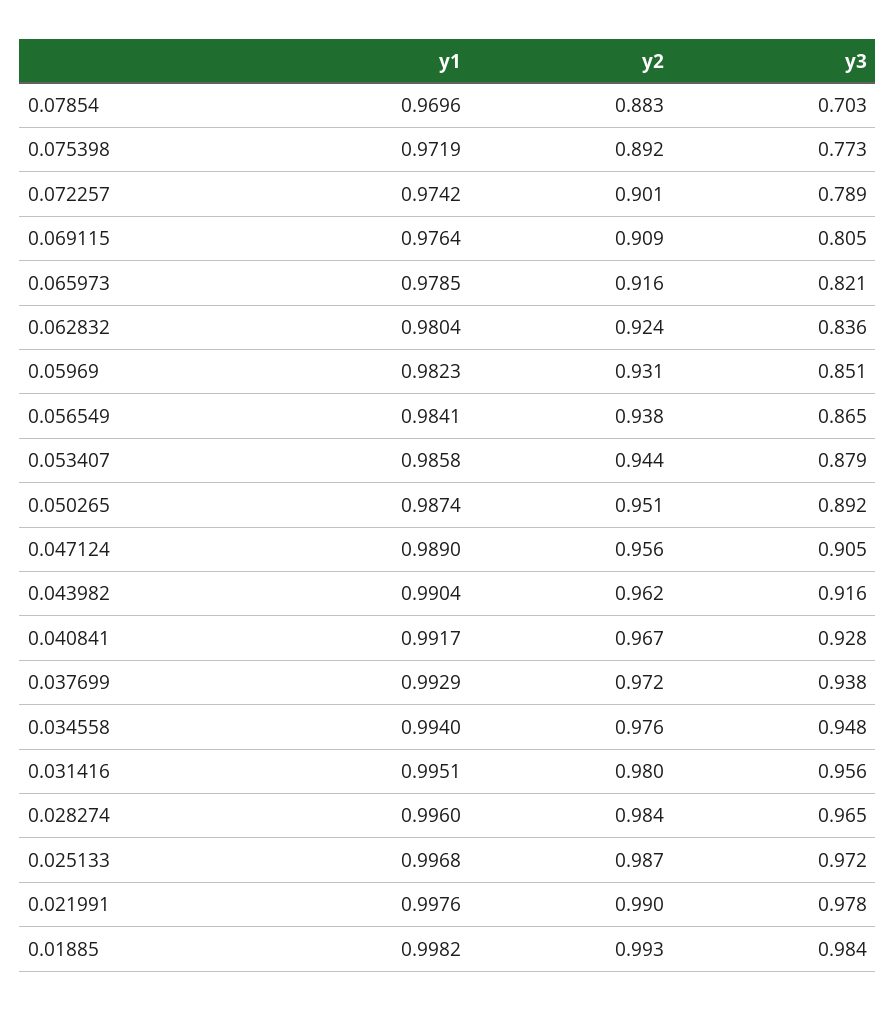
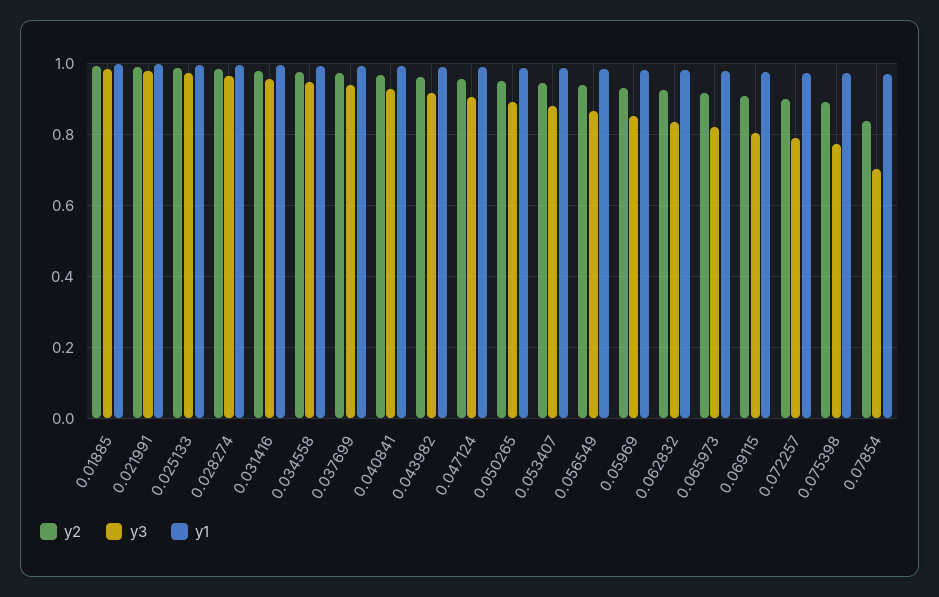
  {
    "y1": {
      "0.07854": 0.9696,
      "0.075398": 0.9719,
      "0.072257": 0.9742,
      "0.069115": 0.9764,
      "0.065973": 0.9785,
      "0.062832": 0.9804,
      "0.05969": 0.9823,
      "0.056549": 0.9841,
      "0.053407": 0.9858,
      "0.050265": 0.9874,
      "0.047124": 0.989,
      "0.043982": 0.9904,
      "0.040841": 0.9917,
      "0.037699": 0.9929,
      "0.034558": 0.994,
      "0.031416": 0.9951,
      "0.028274": 0.996,
      "0.025133": 0.9968,
      "0.021991": 0.9976,
      "0.01885": 0.9982
    },
    "y2": {
-     "0.07854": 0.883,
+     "0.07854": 0.84,
      "0.075398": 0.892,
      "0.072257": 0.901,
      "0.069115": 0.909,
      "0.065973": 0.916,
      "0.062832": 0.924,
      "0.05969": 0.931,
      "0.056549": 0.938,
      "0.053407": 0.944,
      "0.050265": 0.951,
      "0.047124": 0.956,
      "0.043982": 0.962,
      "0.040841": 0.967,
      "0.037699": 0.972,
      "0.034558": 0.976,
      "0.031416": 0.98,
      "0.028274": 0.984,
      "0.025133": 0.987,
      "0.021991": 0.99,
      "0.01885": 0.993
    },
    "y3": {
      "0.07854": 0.703,
      "0.075398": 0.773,
      "0.072257": 0.789,
      "0.069115": 0.805,
      "0.065973": 0.821,
      "0.062832": 0.836,
      "0.05969": 0.851,
      "0.056549": 0.865,
      "0.053407": 0.879,
      "0.050265": 0.892,
      "0.047124": 0.905,
      "0.043982": 0.916,
      "0.040841": 0.928,
      "0.037699": 0.938,
      "0.034558": 0.948,
      "0.031416": 0.956,
      "0.028274": 0.965,
      "0.025133": 0.972,
      "0.021991": 0.978,
      "0.01885": 0.984
    }
  }

